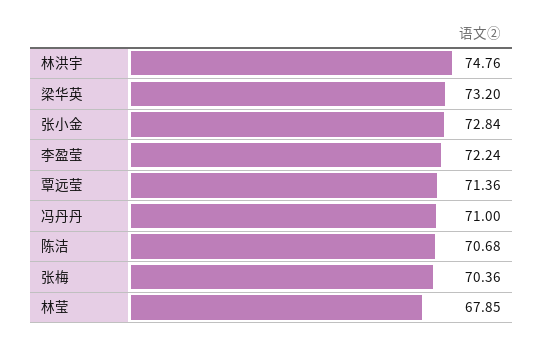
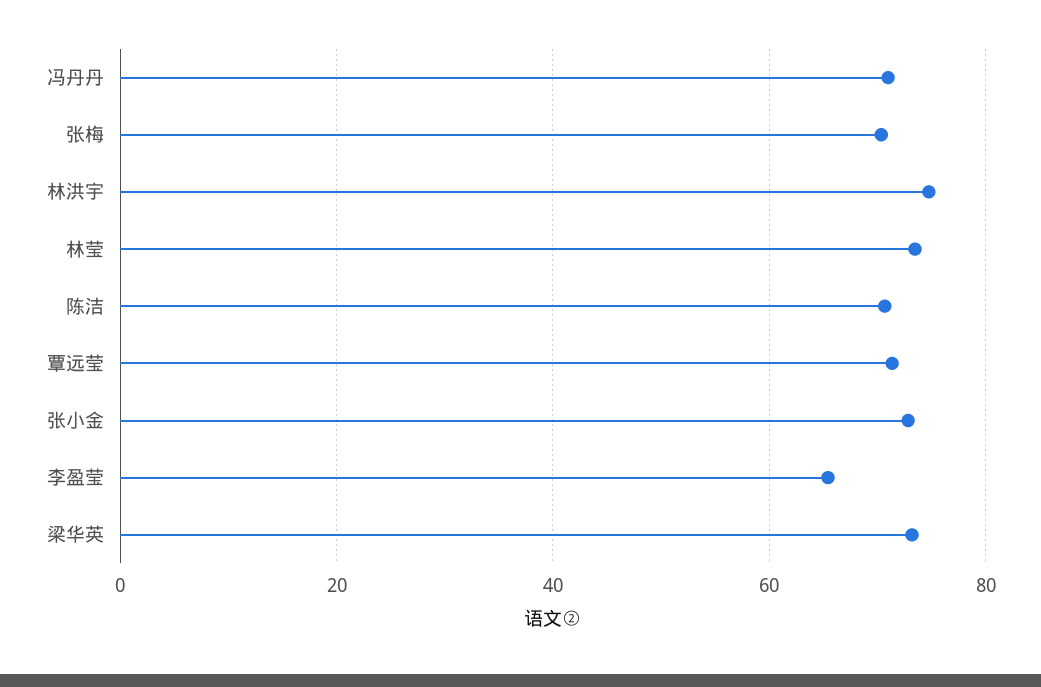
  {
    "林洪宇": 74.76,
    "梁华英": 73.2,
    "张小金": 72.84,
-   "李盈莹": 72.24,
+   "李盈莹": 66,
    "覃远莹": 71.36,
    "冯丹丹": 71,
    "陈洁": 70.68,
    "张梅": 70.36,
-   "林莹": 67.85
+   "林莹": 74
  }

